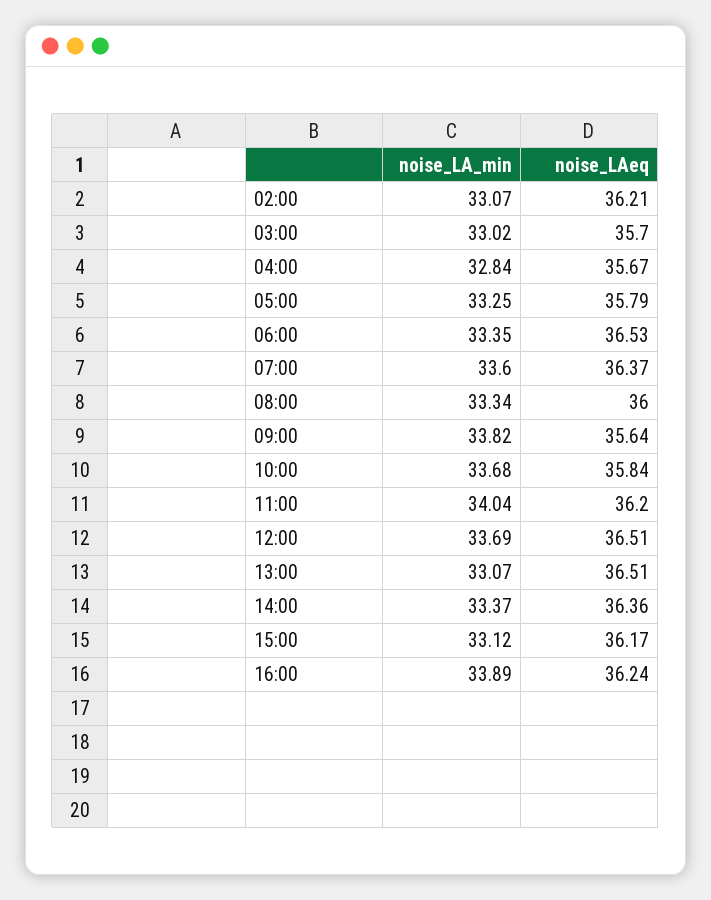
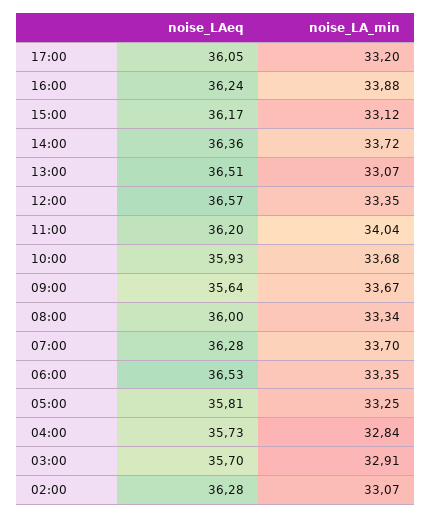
  {
    "noise_LA_min": {
      "02:00": 33.07,
-     "03:00": 33.02,
+     "03:00": 32.91,
      "04:00": 32.84,
      "05:00": 33.25,
      "06:00": 33.35,
-     "07:00": 33.6,
+     "07:00": 33.7,
      "08:00": 33.34,
-     "09:00": 33.82,
+     "09:00": 33.67,
      "10:00": 33.68,
      "11:00": 34.04,
-     "12:00": 33.69,
+     "12:00": 33.35,
      "13:00": 33.07,
-     "14:00": 33.37,
+     "14:00": 33.72,
      "15:00": 33.12,
-     "16:00": 33.89
+     "16:00": 33.88,
+     "17:00": 33.2
    },
    "noise_LAeq": {
-     "02:00": 36.21,
+     "02:00": 36.28,
      "03:00": 35.7,
-     "04:00": 35.67,
+     "04:00": 35.73,
-     "05:00": 35.79,
+     "05:00": 35.81,
      "06:00": 36.53,
-     "07:00": 36.37,
+     "07:00": 36.28,
      "08:00": 36,
      "09:00": 35.64,
-     "10:00": 35.84,
+     "10:00": 35.93,
      "11:00": 36.2,
-     "12:00": 36.51,
+     "12:00": 36.57,
      "13:00": 36.51,
      "14:00": 36.36,
      "15:00": 36.17,
-     "16:00": 36.24
+     "16:00": 36.24,
+     "17:00": 36.05
    }
  }

